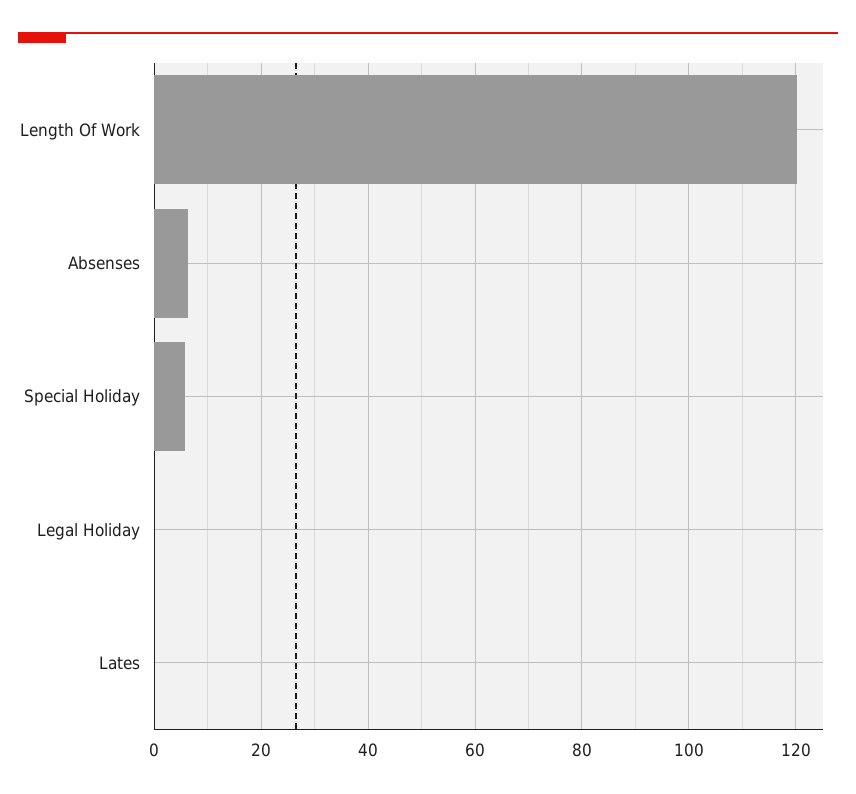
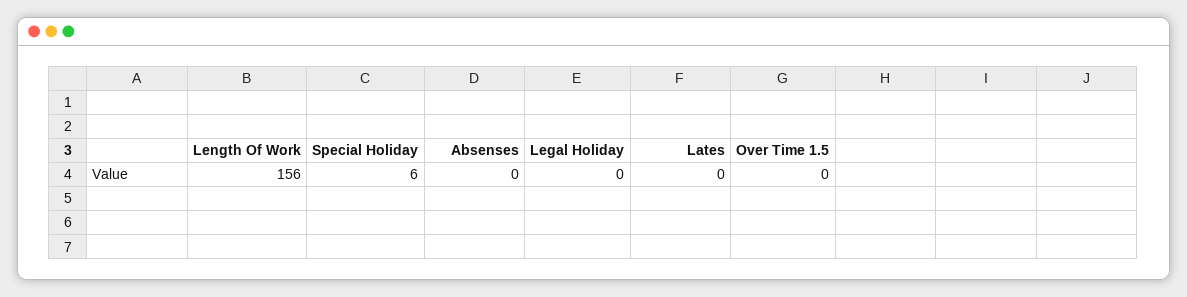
  {
-   "Length Of Work": 120,
+   "Length Of Work": 156,
-   "Absenses": 6,
+   "Absenses": 0,
    "Special Holiday": 6,
    "Legal Holiday": 0,
-   "Lates": 0
+   "Lates": 0,
+   "Over Time 1.5": 0
  }

